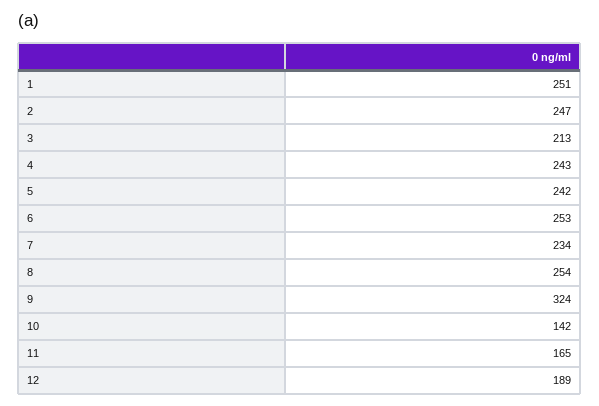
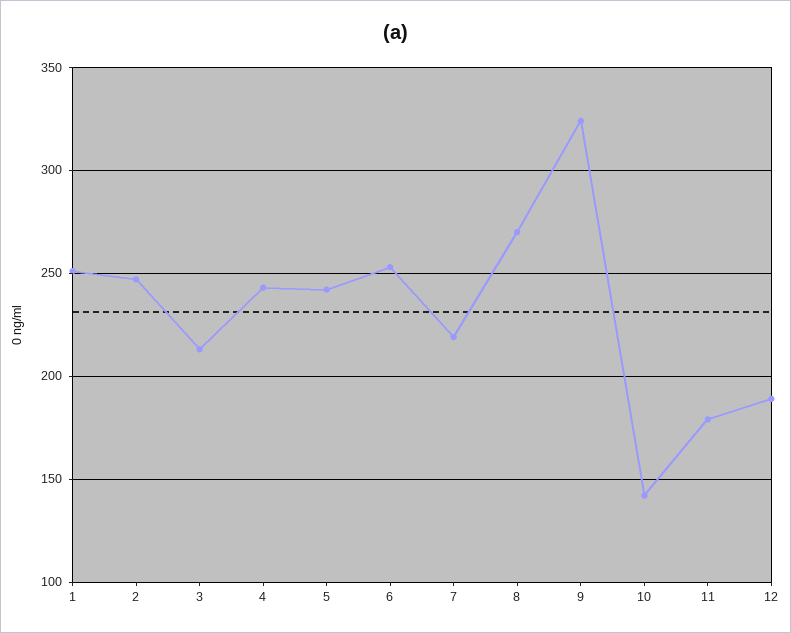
  {
    "1": 251,
    "2": 247,
    "3": 213,
    "4": 243,
    "5": 242,
    "6": 253,
-   "7": 234,
+   "7": 220,
-   "8": 254,
+   "8": 270,
    "9": 324,
    "10": 142,
-   "11": 165,
+   "11": 180,
    "12": 189
  }

